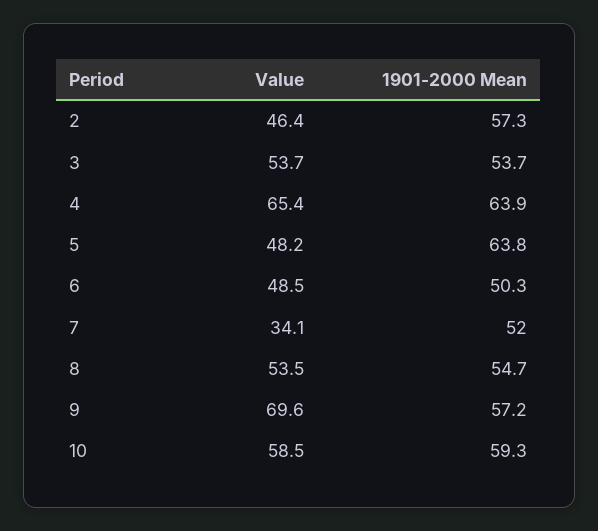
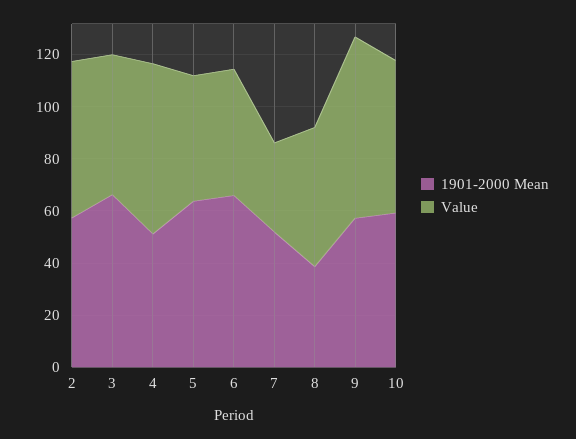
  {
    "Value": {
-     "2": 46.4,
+     "2": 60,
      "3": 53.7,
      "4": 65.4,
      "5": 48.2,
      "6": 48.5,
      "7": 34.1,
      "8": 53.5,
      "9": 69.6,
      "10": 58.5
    },
    "1901-2000 Mean": {
      "2": 57.3,
-     "3": 53.7,
+     "3": 65,
-     "4": 63.9,
+     "4": 50,
      "5": 63.8,
-     "6": 50.3,
+     "6": 65,
      "7": 52,
-     "8": 54.7,
+     "8": 40,
      "9": 57.2,
      "10": 59.3
    }
  }

